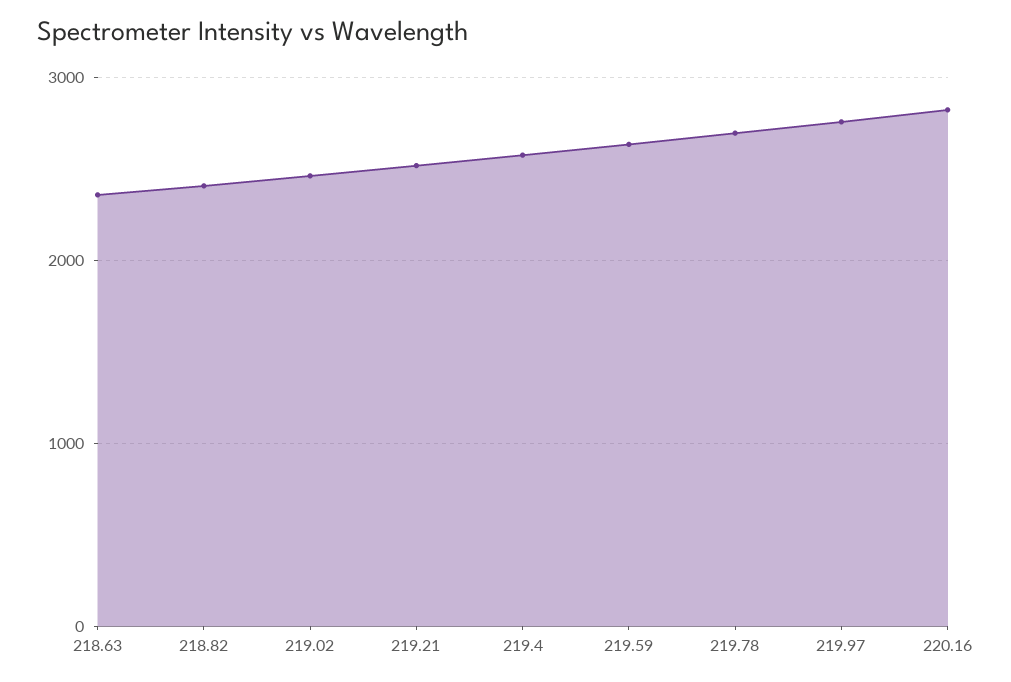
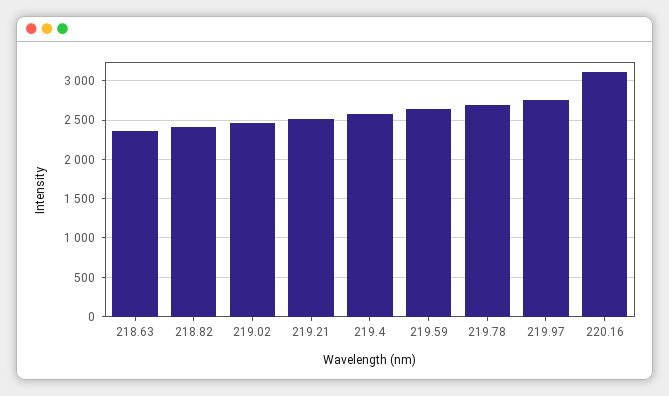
  {
    "218.63": 2400,
    "218.82": 2400,
    "219.02": 2500,
    "219.21": 2500,
    "219.4": 2600,
    "219.59": 2600,
    "219.78": 2700,
    "219.97": 2800,
-   "220.16": 2800
+   "220.16": 3100
  }

